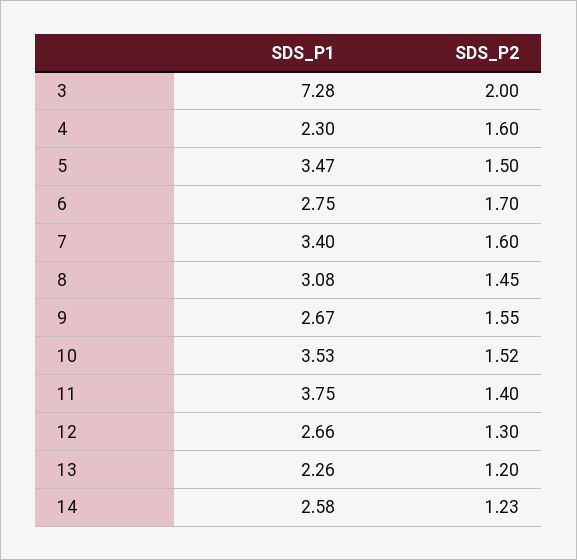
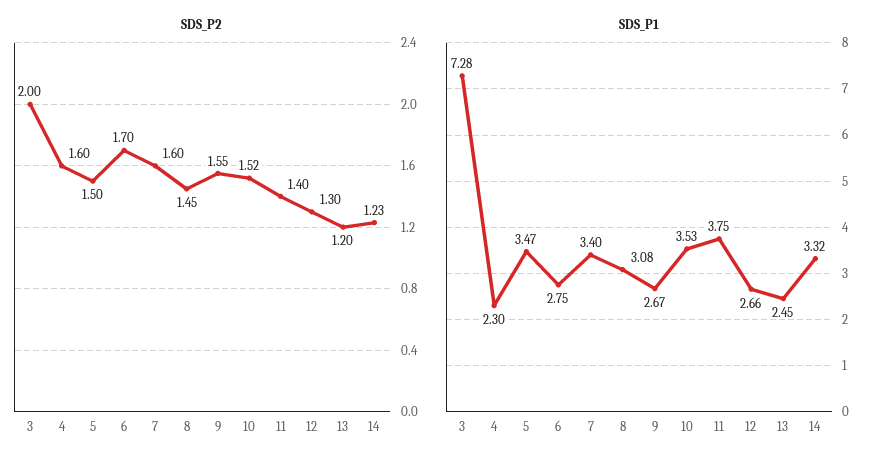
  {
    "SDS_P1": {
      "3": 7.28,
      "4": 2.3,
      "5": 3.47,
      "6": 2.75,
      "7": 3.4,
      "8": 3.08,
      "9": 2.67,
      "10": 3.53,
      "11": 3.75,
      "12": 2.66,
-     "13": 2.26,
+     "13": 2.45,
-     "14": 2.58
+     "14": 3.32
    },
    "SDS_P2": {
      "3": 2,
      "4": 1.6,
      "5": 1.5,
      "6": 1.7,
      "7": 1.6,
      "8": 1.45,
      "9": 1.55,
      "10": 1.52,
      "11": 1.4,
      "12": 1.3,
      "13": 1.2,
      "14": 1.23
    }
  }

